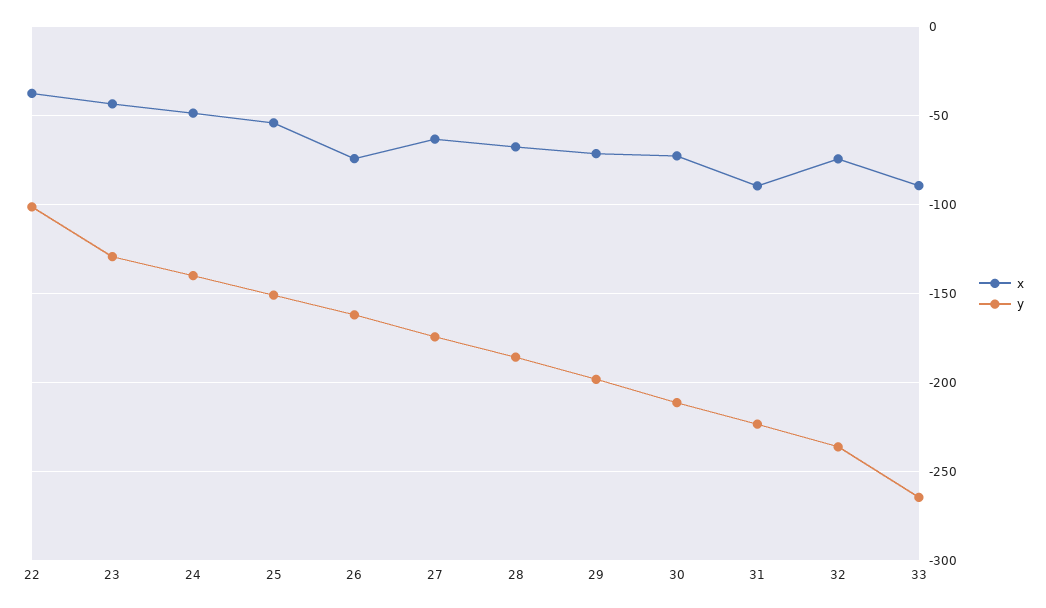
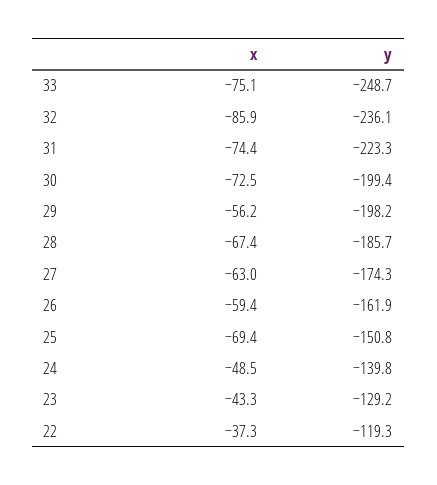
  {
    "x": {
      "22": -37.3,
      "23": -43.3,
      "24": -48.5,
-     "25": -55,
+     "25": -69.4,
-     "26": -75,
+     "26": -59.4,
      "27": -63,
      "28": -67.4,
-     "29": -70,
+     "29": -56.2,
      "30": -72.5,
-     "31": -90,
+     "31": -74.4,
-     "32": -75,
+     "32": -85.9,
-     "33": -90
+     "33": -75.1
    },
    "y": {
-     "22": -100,
+     "22": -119.3,
      "23": -129.2,
      "24": -139.8,
      "25": -150.8,
      "26": -161.9,
      "27": -174.3,
      "28": -185.7,
      "29": -198.2,
-     "30": -210,
+     "30": -199.4,
      "31": -223.3,
      "32": -236.1,
-     "33": -265
+     "33": -248.7
    }
  }

